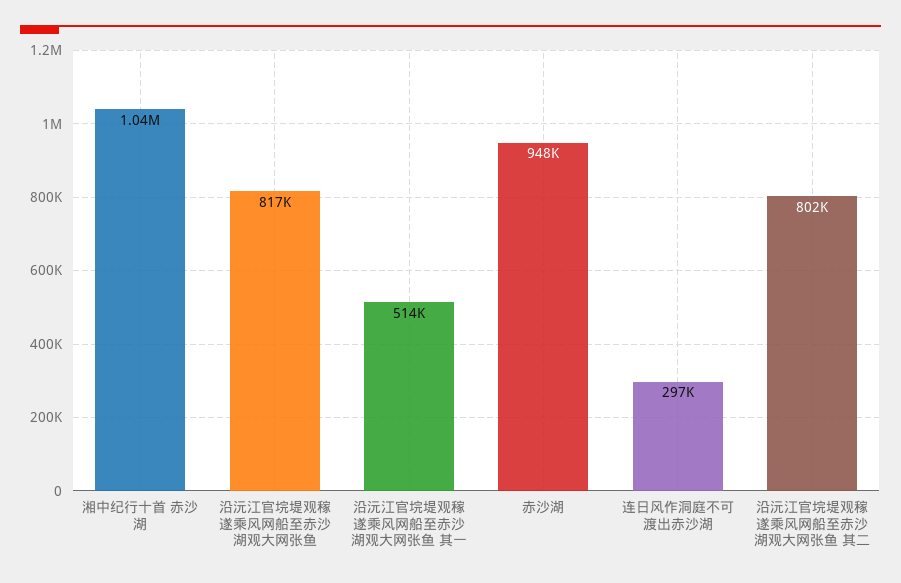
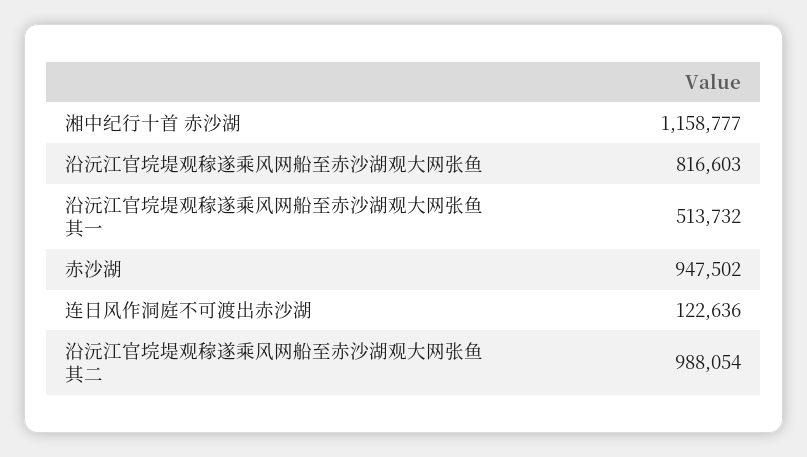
  {
-   "湘中纪行十首 赤沙湖": 1040000,
+   "湘中纪行十首 赤沙湖": 1158777,
    "沿沅江官垸堤观稼遂乘风网船至赤沙湖观大网张鱼": 816603,
    "沿沅江官垸堤观稼遂乘风网船至赤沙湖观大网张鱼 其一": 513732,
    "赤沙湖": 947502,
-   "连日风作洞庭不可渡出赤沙湖": 297000,
+   "连日风作洞庭不可渡出赤沙湖": 122636,
-   "沿沅江官垸堤观稼遂乘风网船至赤沙湖观大网张鱼 其二": 802000
+   "沿沅江官垸堤观稼遂乘风网船至赤沙湖观大网张鱼 其二": 988054
  }

